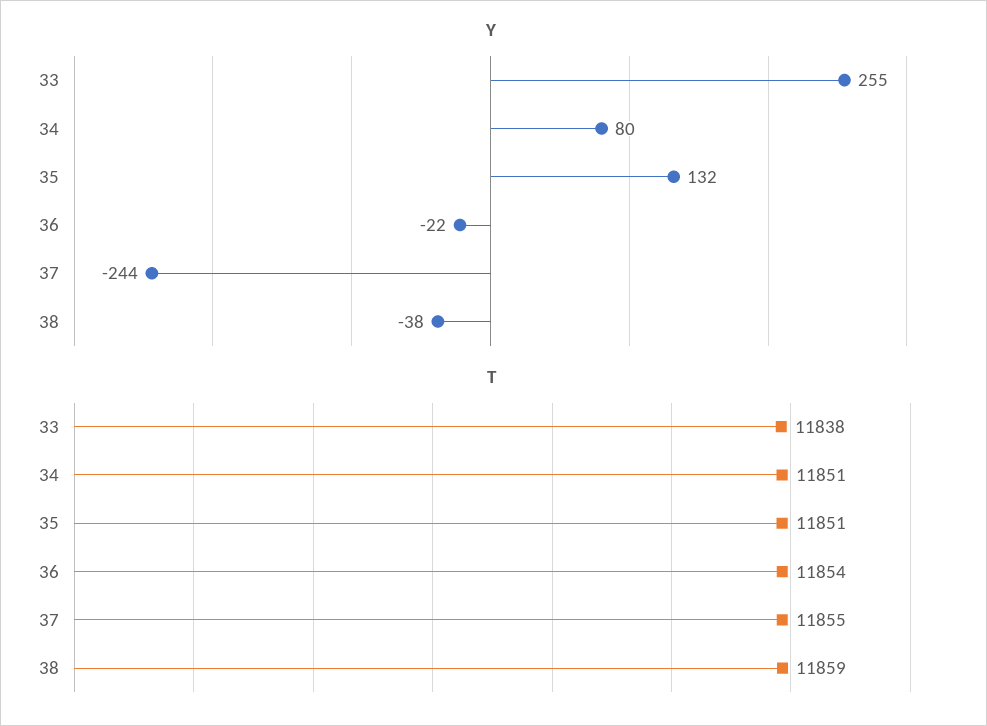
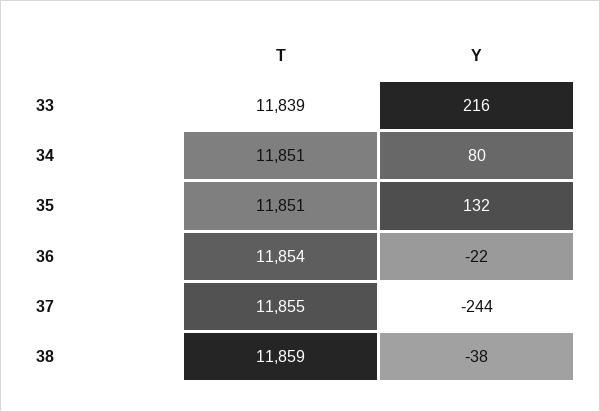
  {
    "Y": {
-     "33": 255,
+     "33": 216,
      "34": 80,
      "35": 132,
      "36": -22,
      "37": -244,
      "38": -38
    },
    "T": {
-     "33": 11838,
+     "33": 11839,
      "34": 11851,
      "35": 11851,
      "36": 11854,
      "37": 11855,
      "38": 11859
    }
  }

